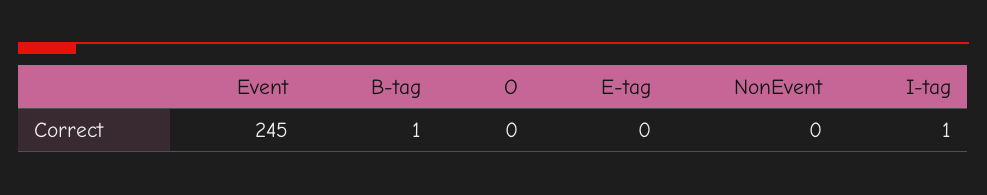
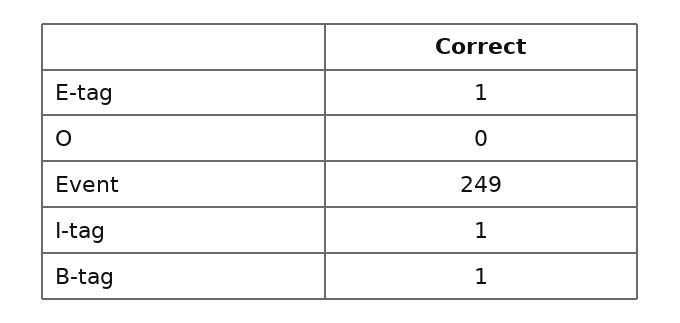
  {
-   "Event": 245,
+   "Event": 249,
    "B-tag": 1,
    "O": 0,
-   "E-tag": 0,
+   "E-tag": 1,
-   "NonEvent": 0,
    "I-tag": 1
  }

